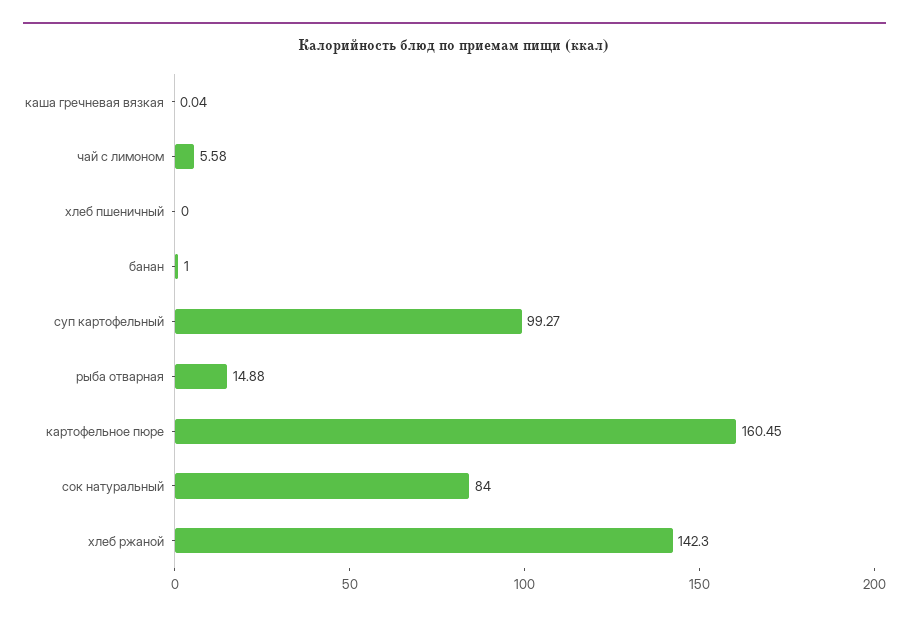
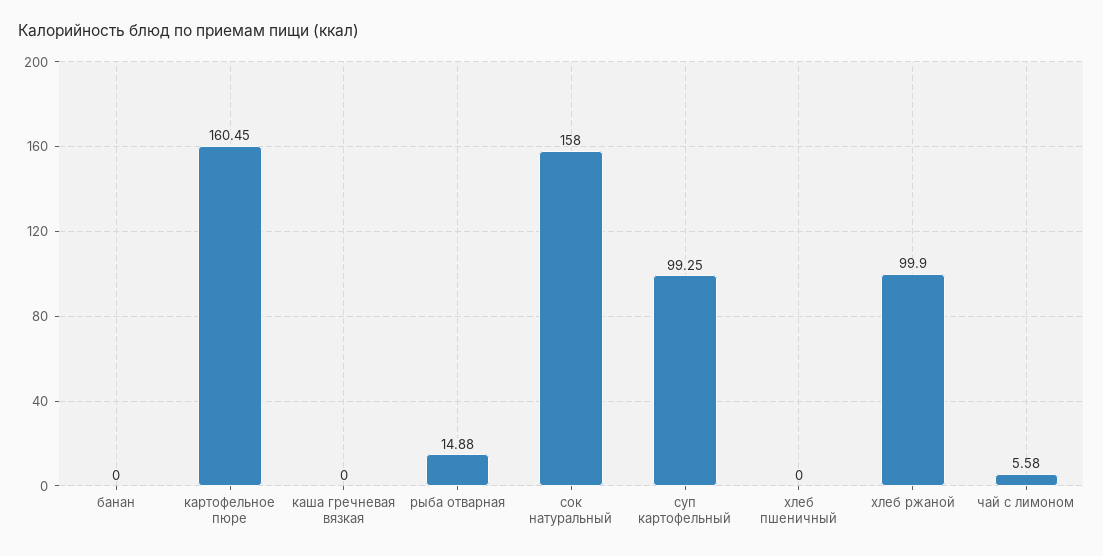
  {
-   "каша гречневая вязкая": 0.04,
+   "каша гречневая вязкая": 0,
    "чай с лимоном": 5.58,
    "хлеб пшеничный": 0,
-   "банан": 1,
+   "банан": 0,
-   "суп картофельный": 99.27,
+   "суп картофельный": 99.25,
    "рыба отварная": 14.88,
    "картофельное пюре": 160.45,
-   "сок натуральный": 84,
+   "сок натуральный": 158,
-   "хлеб ржаной": 142.3
+   "хлеб ржаной": 99.9
  }

